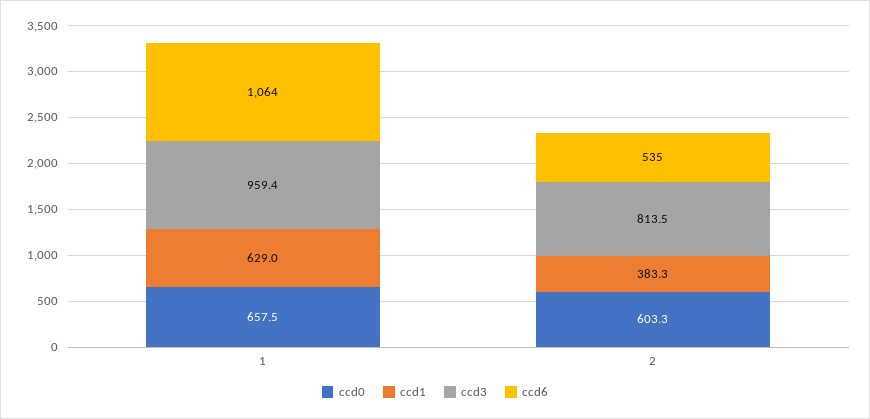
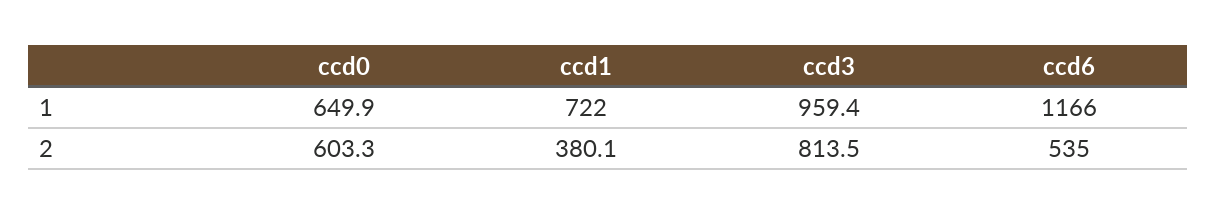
  {
    "ccd0": {
-     "1": 657.5,
+     "1": 649.9,
      "2": 603.3
    },
    "ccd1": {
-     "1": 629,
+     "1": 722,
-     "2": 383.3
+     "2": 380.1
    },
    "ccd3": {
      "1": 959.4,
      "2": 813.5
    },
    "ccd6": {
-     "1": 1064,
+     "1": 1166,
      "2": 535
    }
  }

